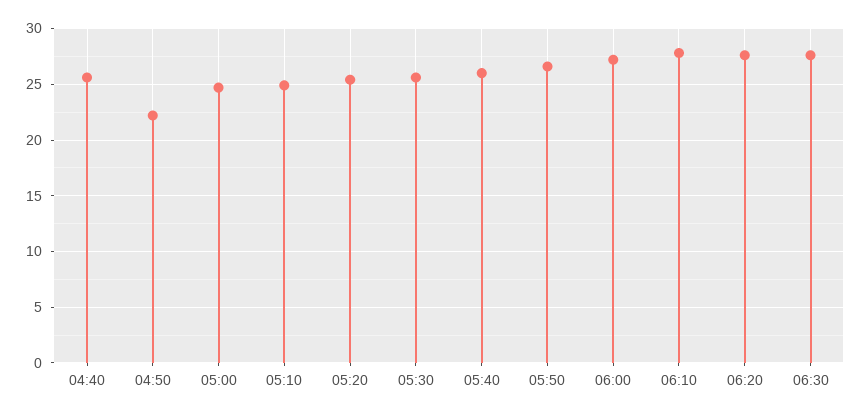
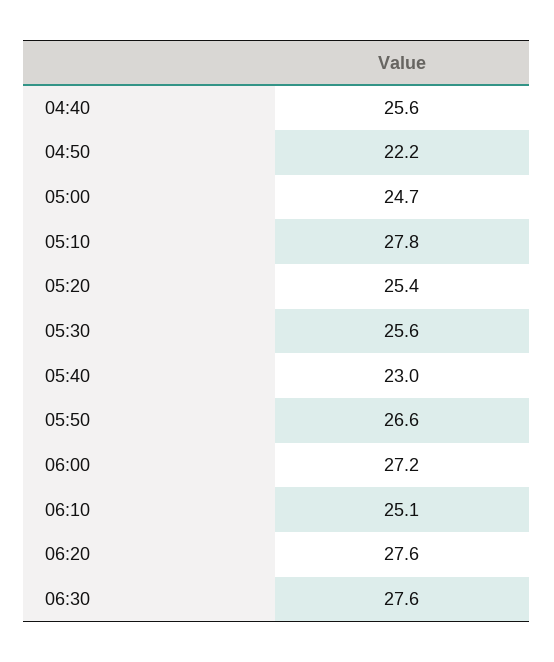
  {
    "04:40": 25.6,
    "04:50": 22.2,
    "05:00": 24.7,
-   "05:10": 25,
+   "05:10": 27.8,
    "05:20": 25.4,
    "05:30": 25.6,
-   "05:40": 26,
+   "05:40": 23,
    "05:50": 26.6,
    "06:00": 27.2,
-   "06:10": 28,
+   "06:10": 25.1,
    "06:20": 27.6,
    "06:30": 27.6
  }

